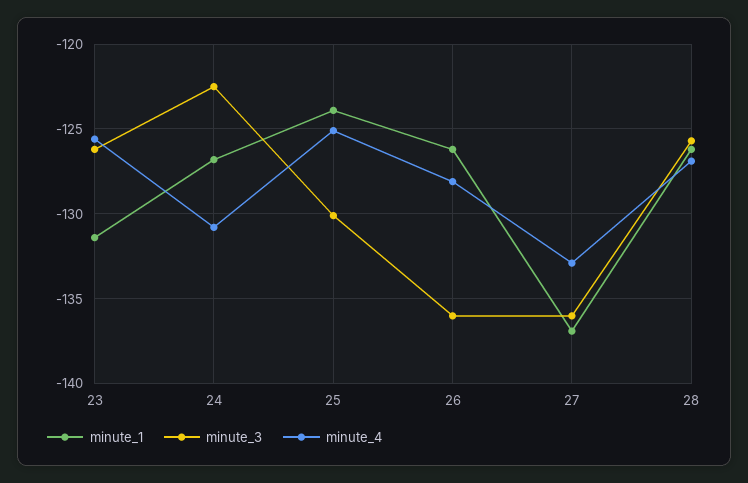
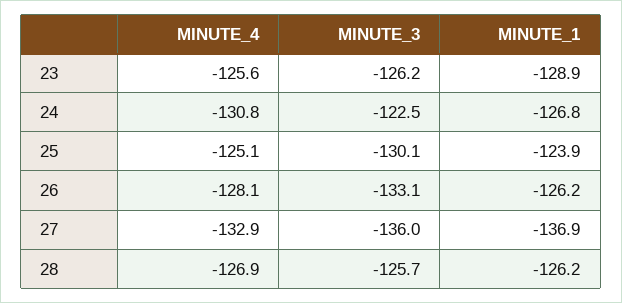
  {
    "minute_1": {
-     "23": -131.5,
+     "23": -128.9,
      "24": -126.8,
      "25": -123.9,
      "26": -126.2,
      "27": -136.9,
      "28": -126.2
    },
    "minute_3": {
      "23": -126.2,
      "24": -122.5,
      "25": -130.1,
-     "26": -136,
+     "26": -133.1,
      "27": -136,
      "28": -125.7
    },
    "minute_4": {
      "23": -125.6,
      "24": -130.8,
      "25": -125.1,
      "26": -128.1,
      "27": -132.9,
      "28": -126.9
    }
  }

